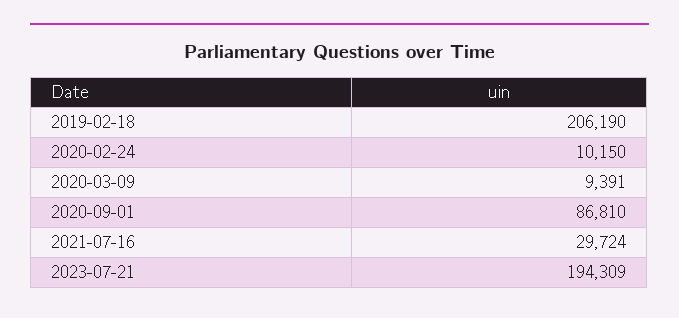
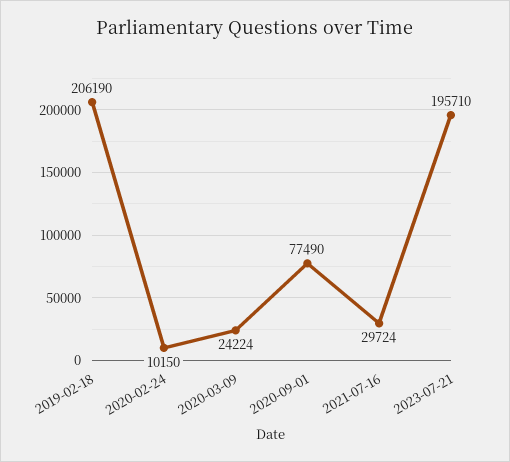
  {
    "2019-02-18": 206190,
    "2020-02-24": 10150,
-   "2020-03-09": 9391,
+   "2020-03-09": 24224,
-   "2020-09-01": 86810,
+   "2020-09-01": 77490,
    "2021-07-16": 29724,
-   "2023-07-21": 194309
+   "2023-07-21": 195710
  }

